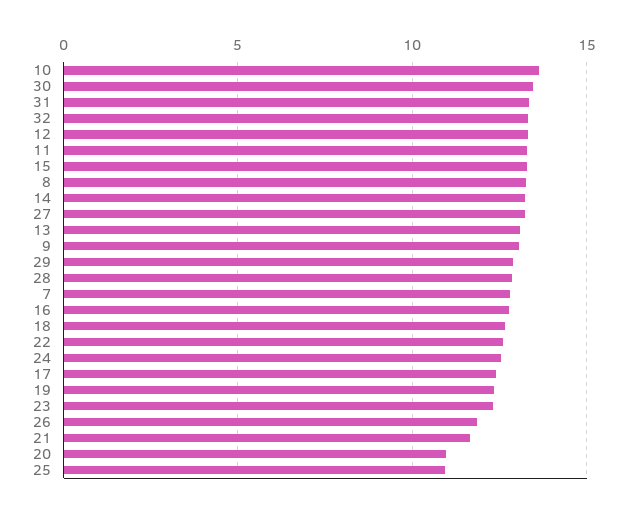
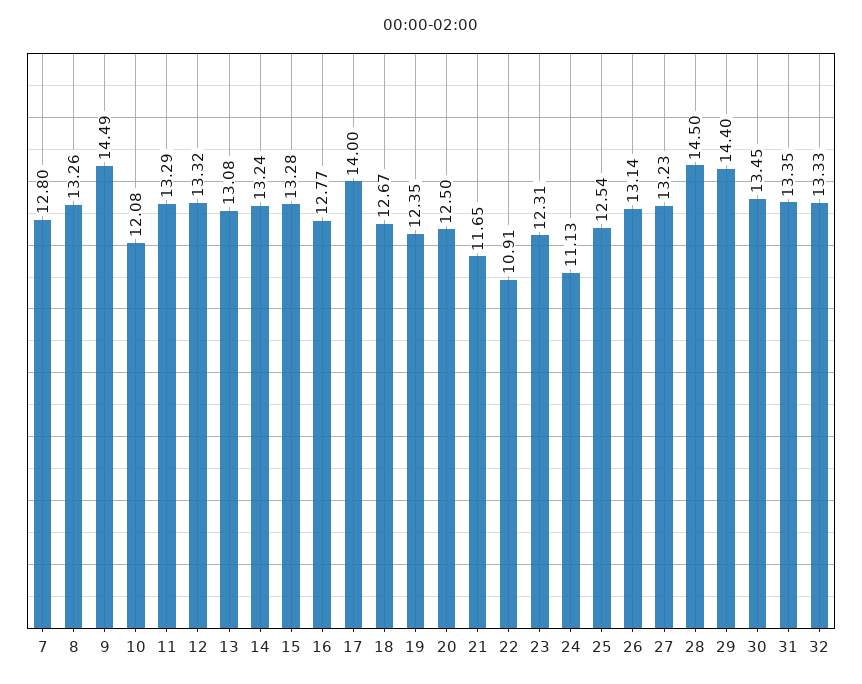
  {
-   "10": 13.5,
+   "10": 12.08,
    "30": 13.45,
    "31": 13.35,
    "32": 13.33,
    "12": 13.32,
    "11": 13.29,
    "15": 13.28,
    "8": 13.26,
    "14": 13.24,
    "27": 13.23,
    "13": 13.08,
-   "9": 13,
+   "9": 14.49,
-   "29": 13,
+   "29": 14.4,
-   "28": 13,
+   "28": 14.5,
    "7": 12.8,
    "16": 12.77,
    "18": 12.67,
-   "22": 12.5,
+   "22": 10.91,
-   "24": 12.5,
+   "24": 11.13,
-   "17": 12.5,
+   "17": 14,
    "19": 12.35,
    "23": 12.31,
-   "26": 12,
+   "26": 13.14,
    "21": 11.65,
-   "20": 11,
+   "20": 12.5,
-   "25": 11
+   "25": 12.54
  }

